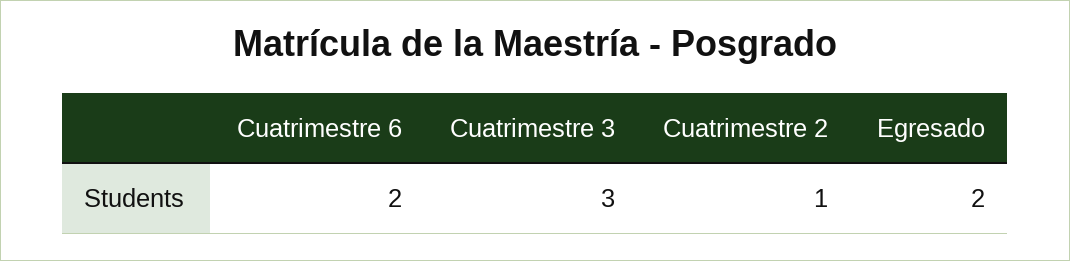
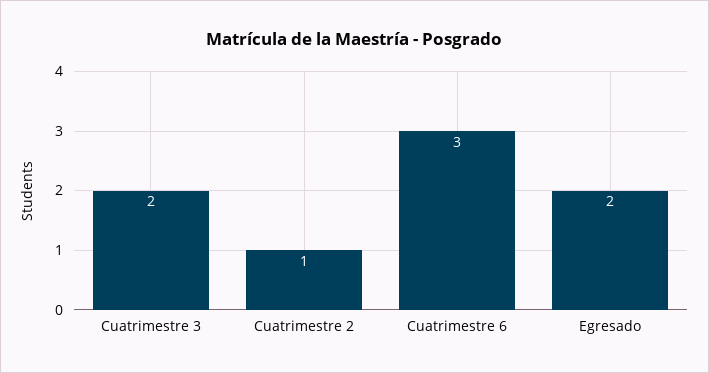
  {
-   "Cuatrimestre 6": 2,
+   "Cuatrimestre 6": 3,
-   "Cuatrimestre 3": 3,
+   "Cuatrimestre 3": 2,
    "Cuatrimestre 2": 1,
    "Egresado": 2
  }

